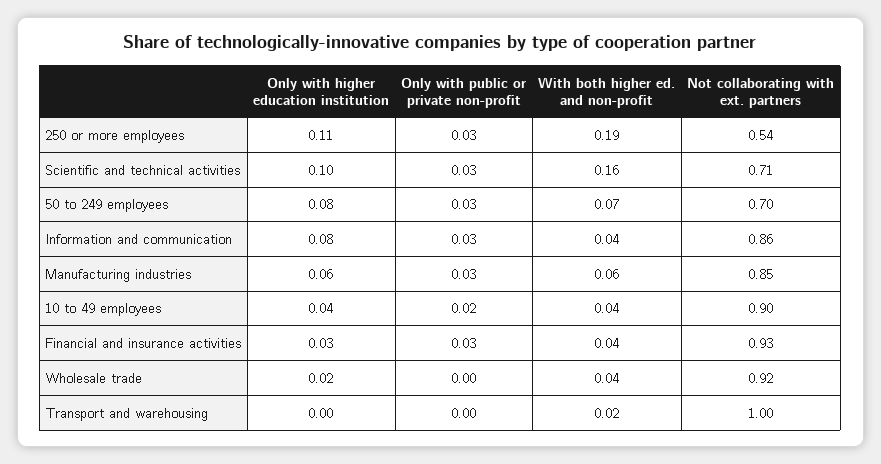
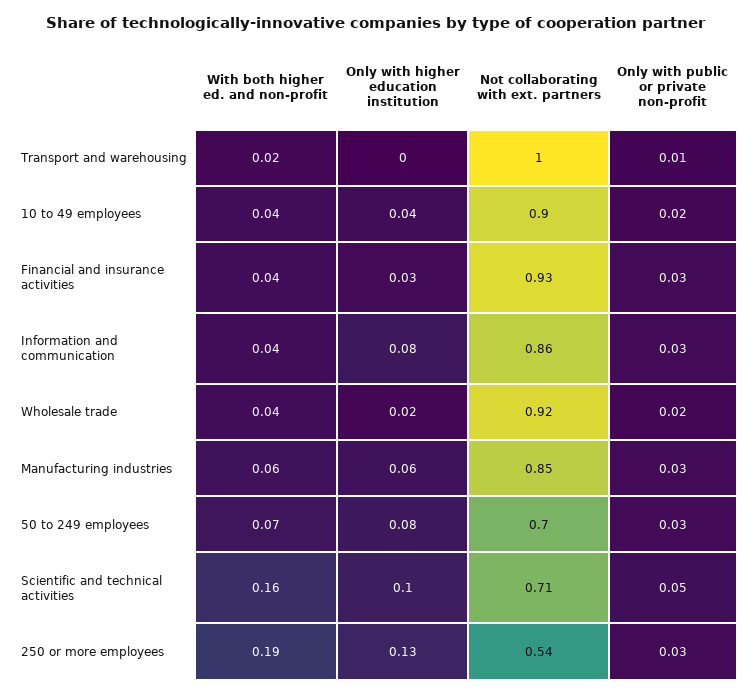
  {
    "Only with higher education institution": {
-     "250 or more employees": 0.11,
+     "250 or more employees": 0.13,
      "Scientific and technical activities": 0.1,
      "50 to 249 employees": 0.08,
      "Information and communication": 0.08,
      "Manufacturing industries": 0.06,
      "10 to 49 employees": 0.04,
      "Financial and insurance activities": 0.03,
      "Wholesale trade": 0.02,
      "Transport and warehousing": 0
    },
    "Only with public or private non-profit": {
      "250 or more employees": 0.03,
-     "Scientific and technical activities": 0.03,
+     "Scientific and technical activities": 0.05,
      "50 to 249 employees": 0.03,
      "Information and communication": 0.03,
      "Manufacturing industries": 0.03,
      "10 to 49 employees": 0.02,
      "Financial and insurance activities": 0.03,
-     "Wholesale trade": 0,
+     "Wholesale trade": 0.02,
-     "Transport and warehousing": 0
+     "Transport and warehousing": 0.01
    },
    "With both higher ed. and non-profit": {
      "250 or more employees": 0.19,
      "Scientific and technical activities": 0.16,
      "50 to 249 employees": 0.07,
      "Information and communication": 0.04,
      "Manufacturing industries": 0.06,
      "10 to 49 employees": 0.04,
      "Financial and insurance activities": 0.04,
      "Wholesale trade": 0.04,
      "Transport and warehousing": 0.02
    },
    "Not collaborating with ext. partners": {
      "250 or more employees": 0.54,
      "Scientific and technical activities": 0.71,
      "50 to 249 employees": 0.7,
      "Information and communication": 0.86,
      "Manufacturing industries": 0.85,
      "10 to 49 employees": 0.9,
      "Financial and insurance activities": 0.93,
      "Wholesale trade": 0.92,
      "Transport and warehousing": 1
    }
  }

